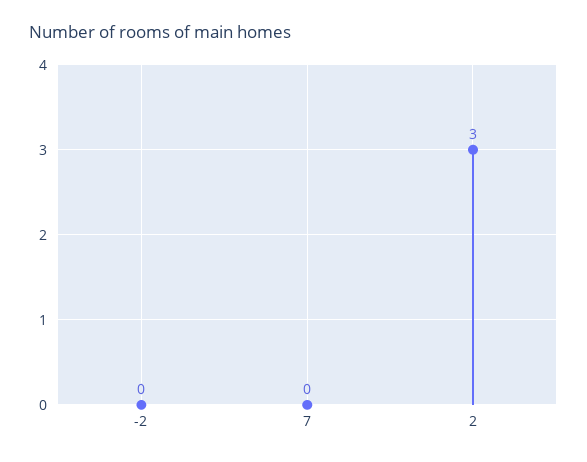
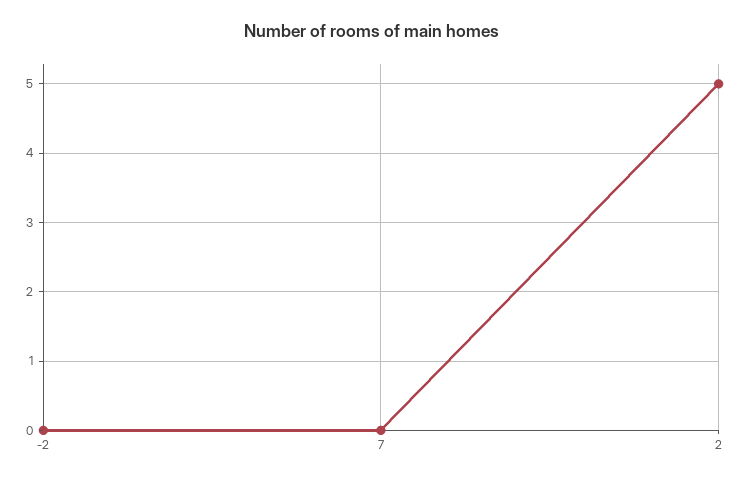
  {
    "-2": 0,
    "7": 0,
-   "2": 3
+   "2": 5
  }

